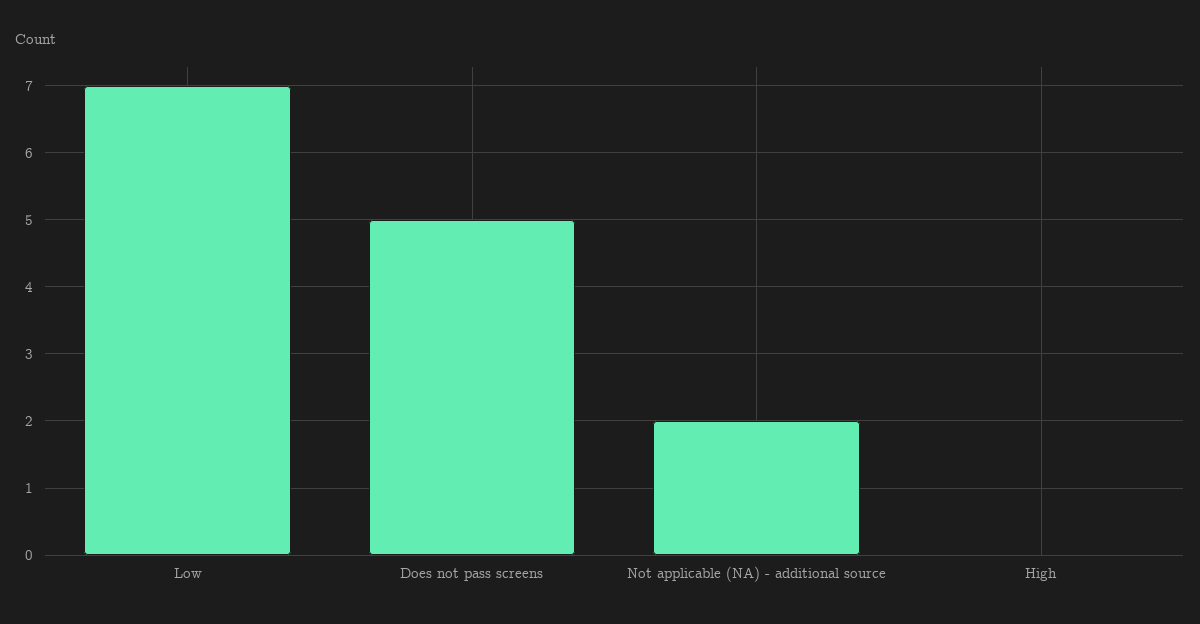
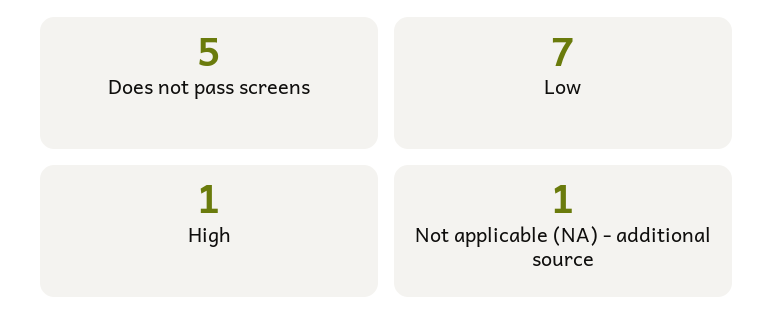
  {
    "Low": 7,
    "Does not pass screens": 5,
-   "Not applicable (NA) - additional source": 2,
+   "Not applicable (NA) - additional source": 1,
-   "High": 0
+   "High": 1
  }

